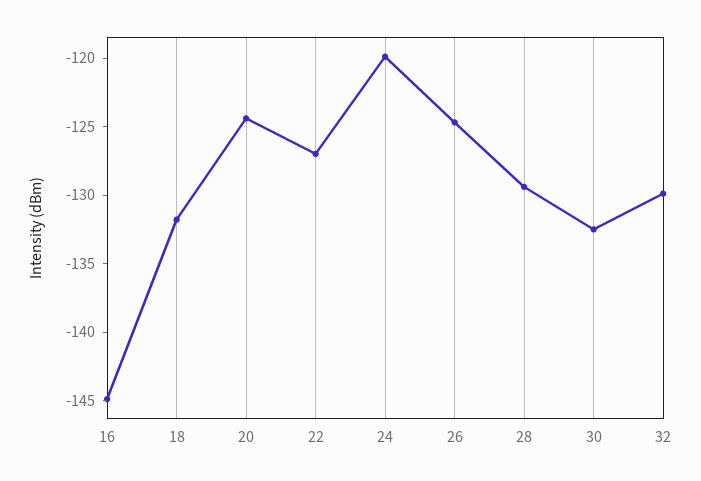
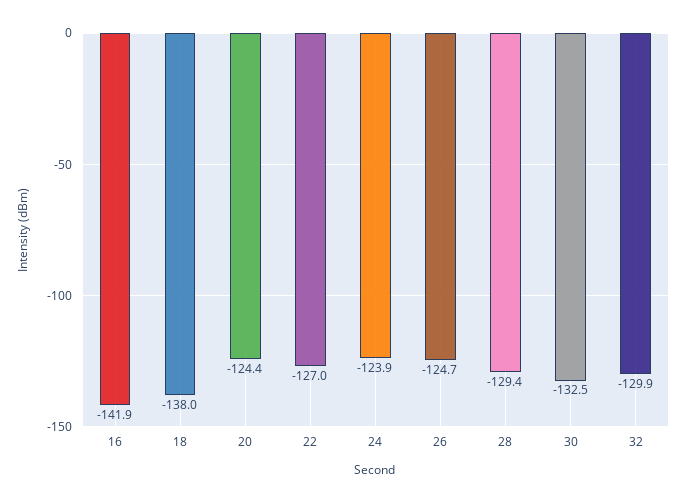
  {
-   "16": -145,
+   "16": -141.9,
-   "18": -132,
+   "18": -138,
    "20": -124.4,
    "22": -127,
-   "24": -120,
+   "24": -123.9,
    "26": -124.7,
    "28": -129.4,
    "30": -132.5,
    "32": -129.9
  }

